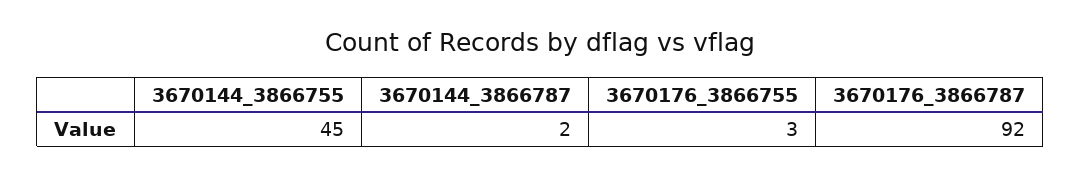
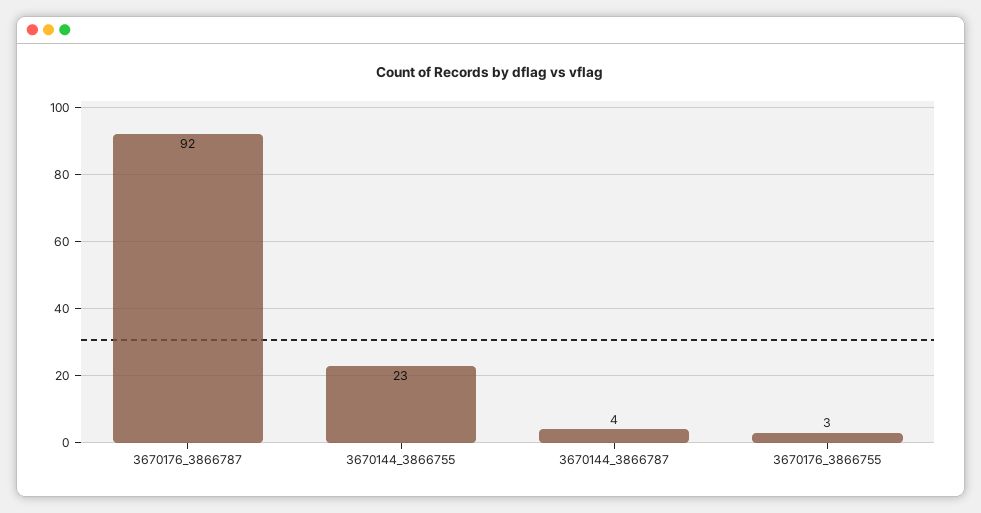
  {
-   "3670144_3866755": 45,
+   "3670144_3866755": 23,
-   "3670144_3866787": 2,
+   "3670144_3866787": 4,
    "3670176_3866755": 3,
    "3670176_3866787": 92
  }

